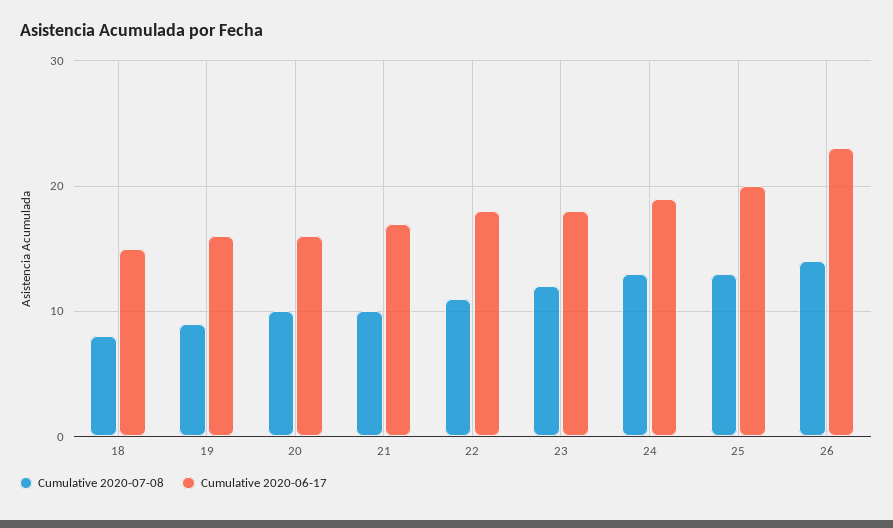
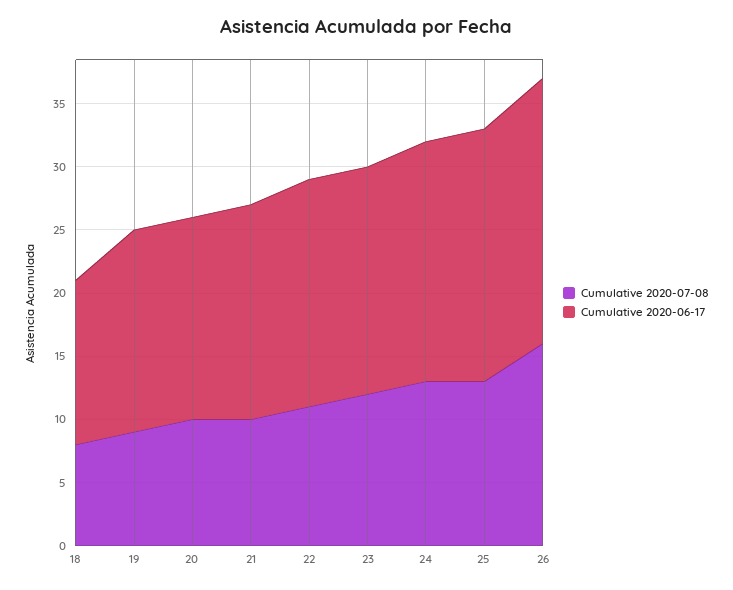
  {
    "Cumulative 2020-07-08": {
      "18": 8,
      "19": 9,
      "20": 10,
      "21": 10,
      "22": 11,
      "23": 12,
      "24": 13,
      "25": 13,
-     "26": 14
+     "26": 16
    },
    "Cumulative 2020-06-17": {
-     "18": 15,
+     "18": 13,
      "19": 16,
      "20": 16,
      "21": 17,
      "22": 18,
      "23": 18,
      "24": 19,
      "25": 20,
-     "26": 23
+     "26": 21
    }
  }

